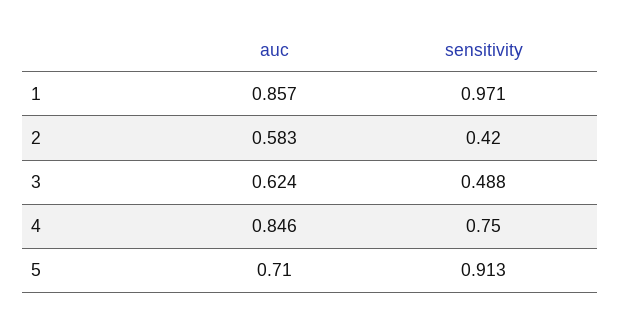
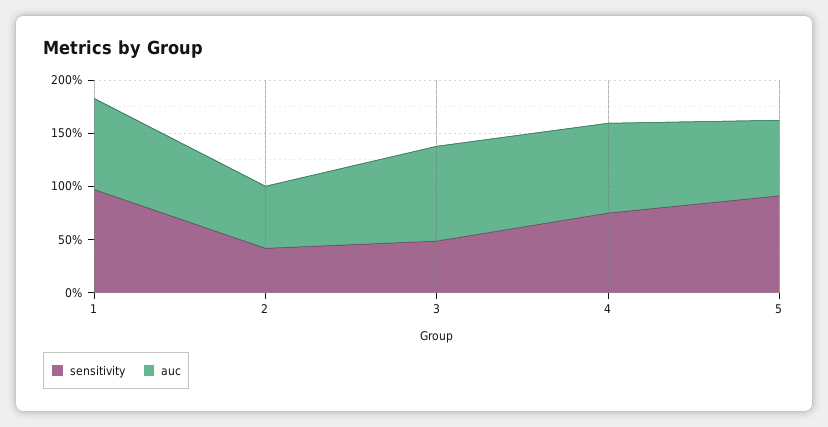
  {
    "auc": {
      "1": 0.857,
      "2": 0.583,
-     "3": 0.624,
+     "3": 0.9,
      "4": 0.846,
      "5": 0.71
    },
    "sensitivity": {
      "1": 0.971,
      "2": 0.42,
      "3": 0.488,
      "4": 0.75,
      "5": 0.913
    }
  }

